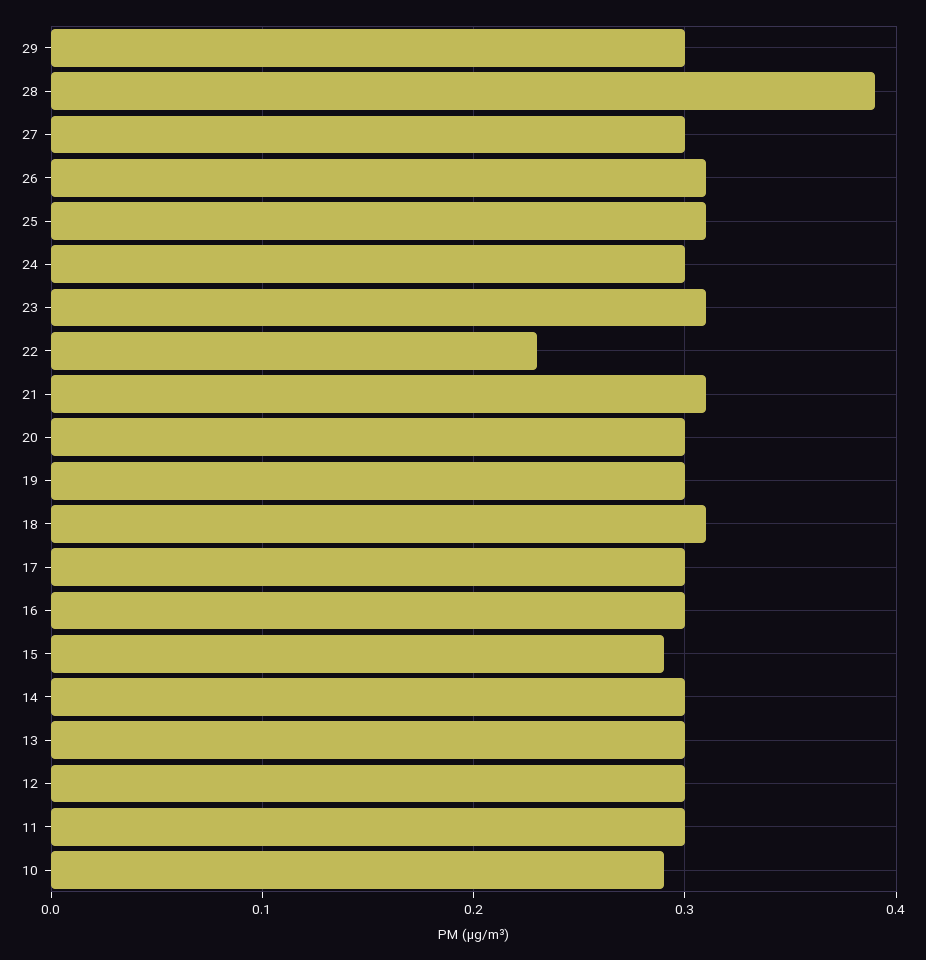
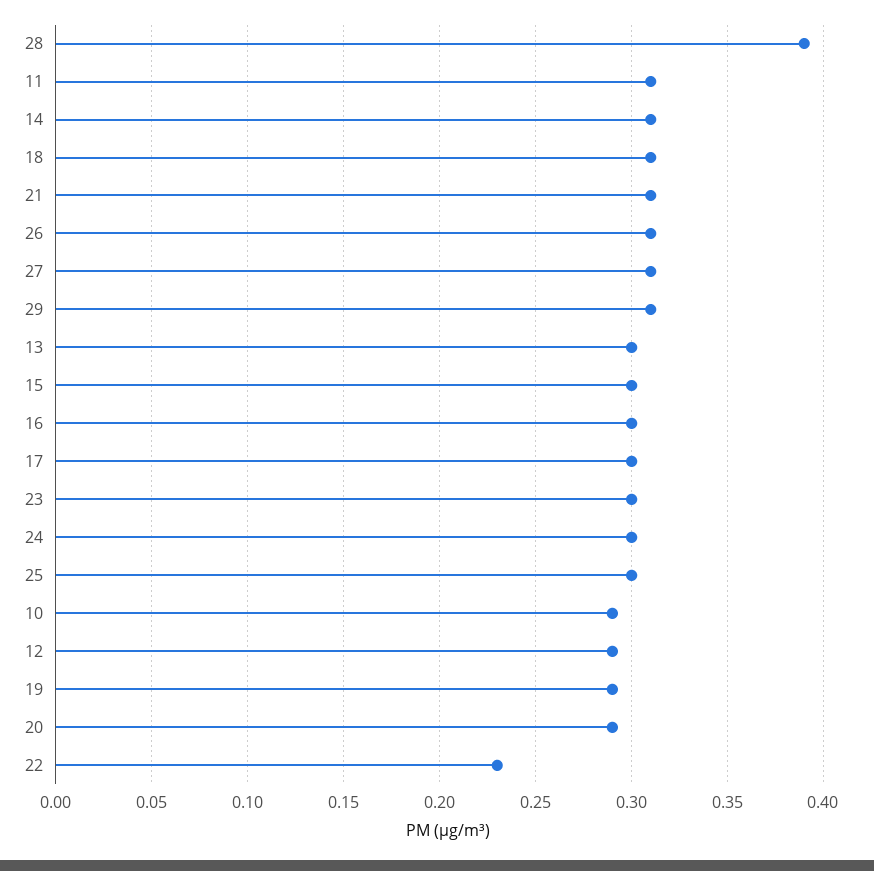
  {
-   "29": 0.3,
+   "29": 0.31,
    "28": 0.39,
-   "27": 0.3,
+   "27": 0.31,
    "26": 0.31,
-   "25": 0.31,
+   "25": 0.3,
    "24": 0.3,
-   "23": 0.31,
+   "23": 0.3,
    "22": 0.23,
    "21": 0.31,
-   "20": 0.3,
+   "20": 0.29,
-   "19": 0.3,
+   "19": 0.29,
    "18": 0.31,
    "17": 0.3,
    "16": 0.3,
-   "15": 0.29,
+   "15": 0.3,
-   "14": 0.3,
+   "14": 0.31,
    "13": 0.3,
-   "12": 0.3,
+   "12": 0.29,
-   "11": 0.3,
+   "11": 0.31,
    "10": 0.29
  }

